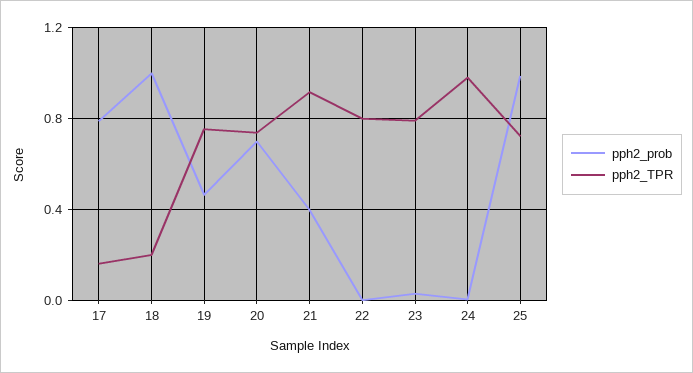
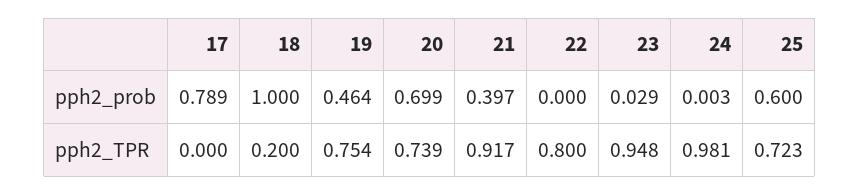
  {
    "pph2_prob": {
      "17": 0.789,
      "18": 1,
      "19": 0.464,
      "20": 0.699,
      "21": 0.397,
      "22": 0,
      "23": 0.029,
      "24": 0.003,
-     "25": 1
+     "25": 0.6
    },
    "pph2_TPR": {
-     "17": 0.15,
+     "17": 0,
      "18": 0.2,
      "19": 0.754,
      "20": 0.739,
      "21": 0.917,
      "22": 0.8,
-     "23": 0.8,
+     "23": 0.948,
      "24": 0.981,
      "25": 0.723
    }
  }

